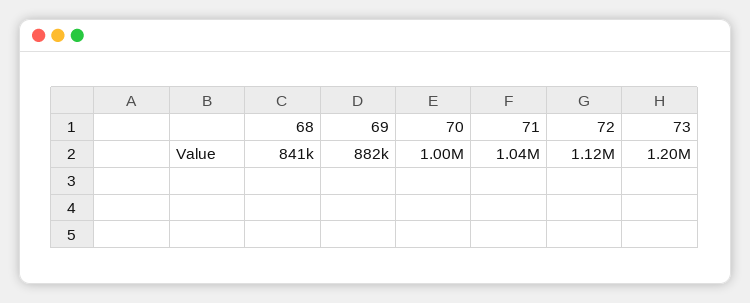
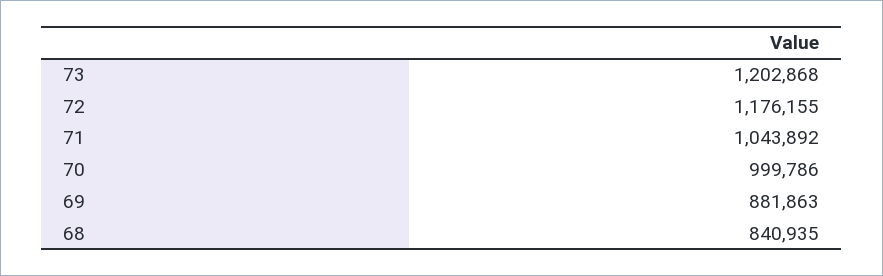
  {
    "68": 840935,
    "69": 881863,
    "70": 999786,
    "71": 1043892,
-   "72": 1120000,
+   "72": 1176155,
    "73": 1202868
  }

